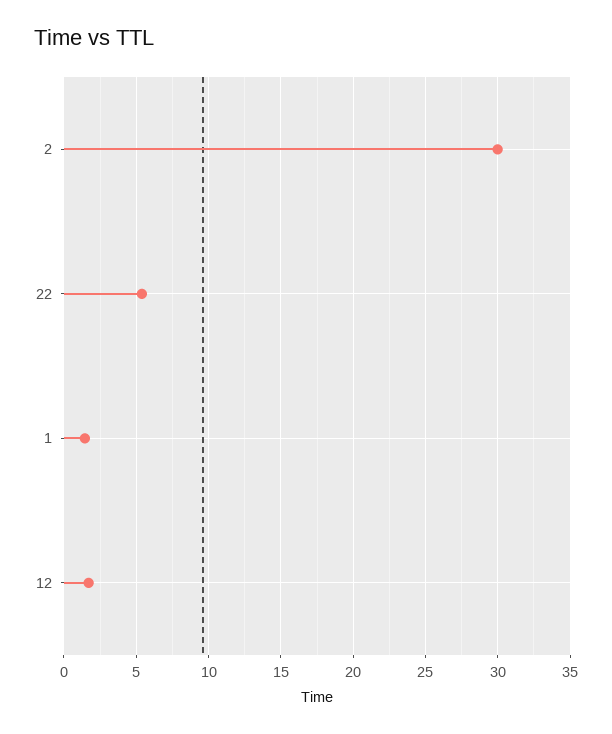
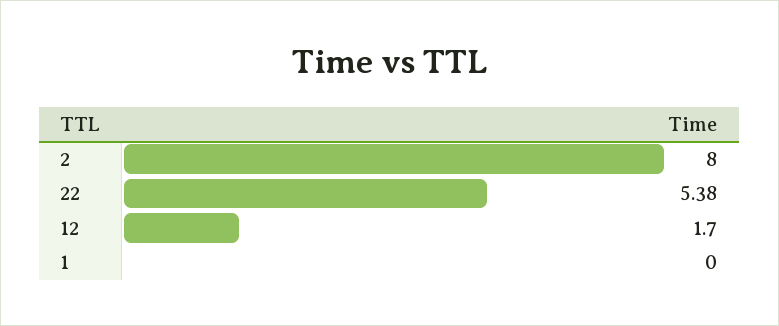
  {
-   "2": 30,
+   "2": 8,
    "22": 5.38,
-   "1": 1.5,
+   "1": 0,
    "12": 1.7
  }

